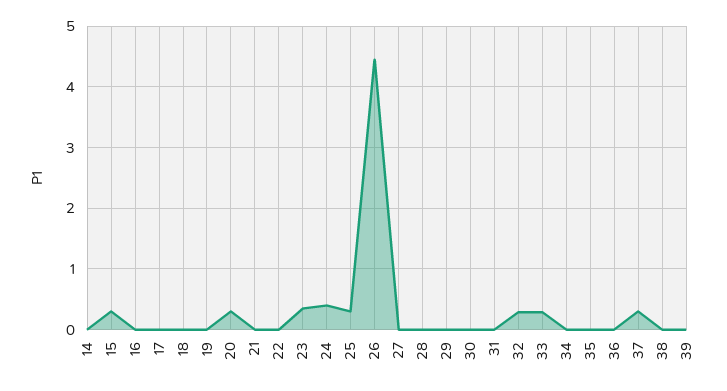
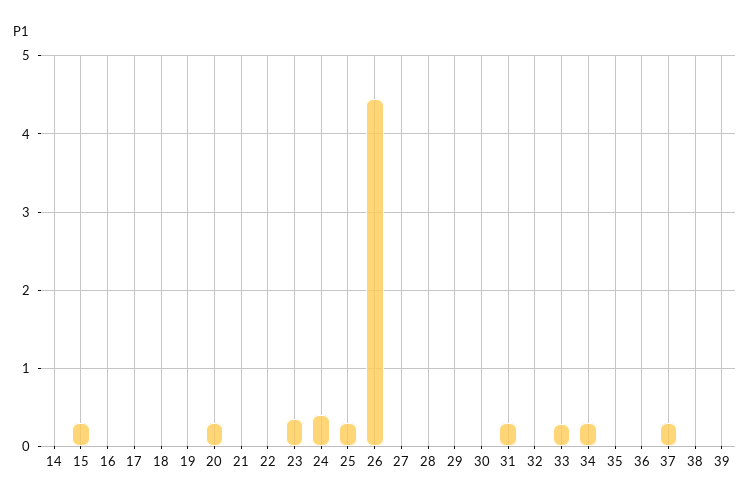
  {
    "14": 0,
    "15": 0.3,
    "16": 0,
    "17": 0,
    "18": 0,
    "19": 0,
    "20": 0.3,
    "21": 0,
    "22": 0,
    "23": 0.4,
    "24": 0.4,
    "25": 0.3,
    "26": 4.5,
    "27": 0,
    "28": 0,
    "29": 0,
    "30": 0,
-   "31": 0,
+   "31": 0.3,
-   "32": 0.3,
+   "32": 0,
    "33": 0.3,
-   "34": 0,
+   "34": 0.3,
    "35": 0,
    "36": 0,
    "37": 0.3,
    "38": 0,
    "39": 0
  }

